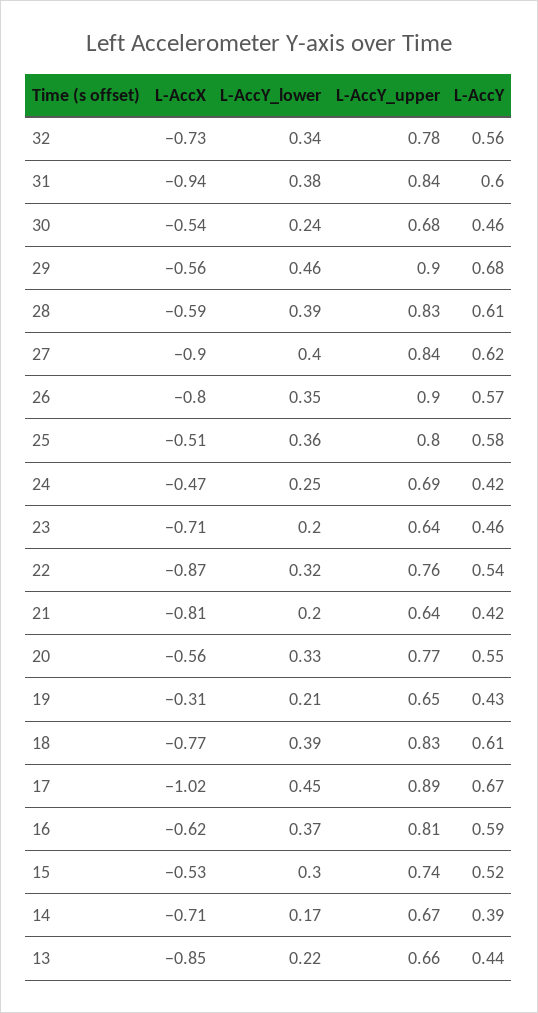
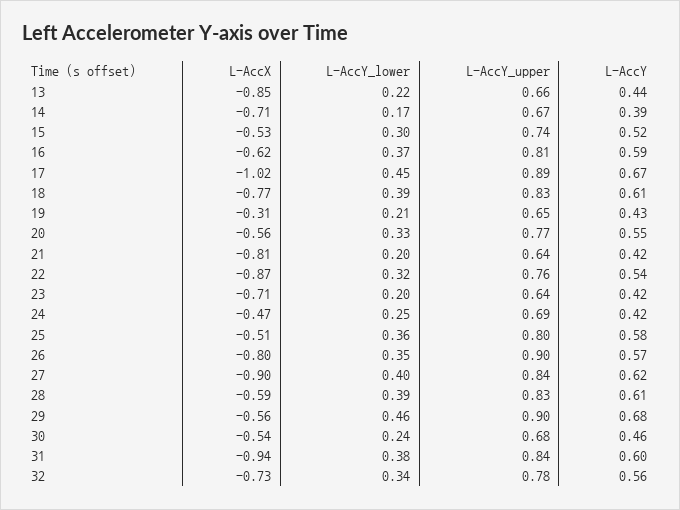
  {
    "L-AccX": {
      "32": -0.73,
      "31": -0.94,
      "30": -0.54,
      "29": -0.56,
      "28": -0.59,
      "27": -0.9,
      "26": -0.8,
      "25": -0.51,
      "24": -0.47,
      "23": -0.71,
      "22": -0.87,
      "21": -0.81,
      "20": -0.56,
      "19": -0.31,
      "18": -0.77,
      "17": -1.02,
      "16": -0.62,
      "15": -0.53,
      "14": -0.71,
      "13": -0.85
    },
    "L-AccY_lower": {
      "32": 0.34,
      "31": 0.38,
      "30": 0.24,
      "29": 0.46,
      "28": 0.39,
      "27": 0.4,
      "26": 0.35,
      "25": 0.36,
      "24": 0.25,
      "23": 0.2,
      "22": 0.32,
      "21": 0.2,
      "20": 0.33,
      "19": 0.21,
      "18": 0.39,
      "17": 0.45,
      "16": 0.37,
      "15": 0.3,
      "14": 0.17,
      "13": 0.22
    },
    "L-AccY_upper": {
      "32": 0.78,
      "31": 0.84,
      "30": 0.68,
      "29": 0.9,
      "28": 0.83,
      "27": 0.84,
      "26": 0.9,
      "25": 0.8,
      "24": 0.69,
      "23": 0.64,
      "22": 0.76,
      "21": 0.64,
      "20": 0.77,
      "19": 0.65,
      "18": 0.83,
      "17": 0.89,
      "16": 0.81,
      "15": 0.74,
      "14": 0.67,
      "13": 0.66
    },
    "L-AccY": {
      "32": 0.56,
      "31": 0.6,
      "30": 0.46,
      "29": 0.68,
      "28": 0.61,
      "27": 0.62,
      "26": 0.57,
      "25": 0.58,
      "24": 0.42,
-     "23": 0.46,
+     "23": 0.42,
      "22": 0.54,
      "21": 0.42,
      "20": 0.55,
      "19": 0.43,
      "18": 0.61,
      "17": 0.67,
      "16": 0.59,
      "15": 0.52,
      "14": 0.39,
      "13": 0.44
    }
  }

